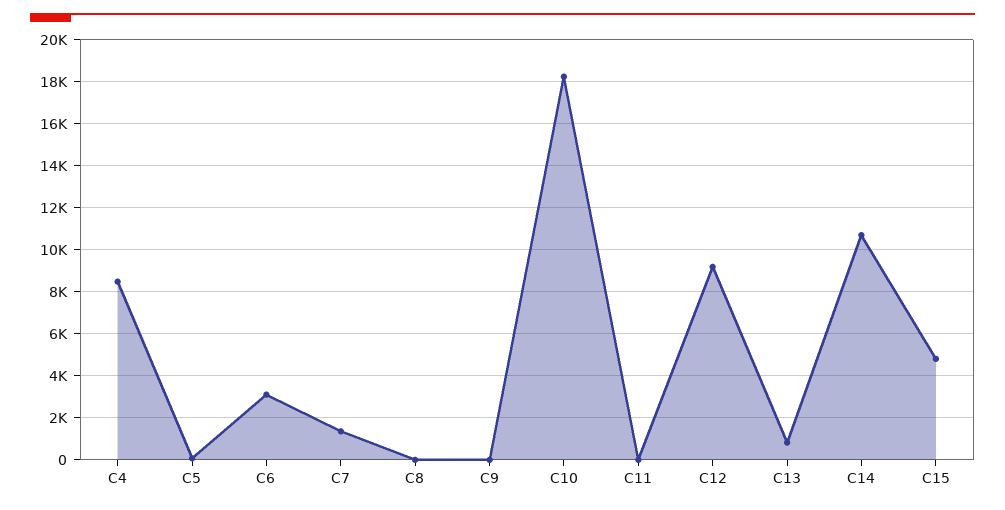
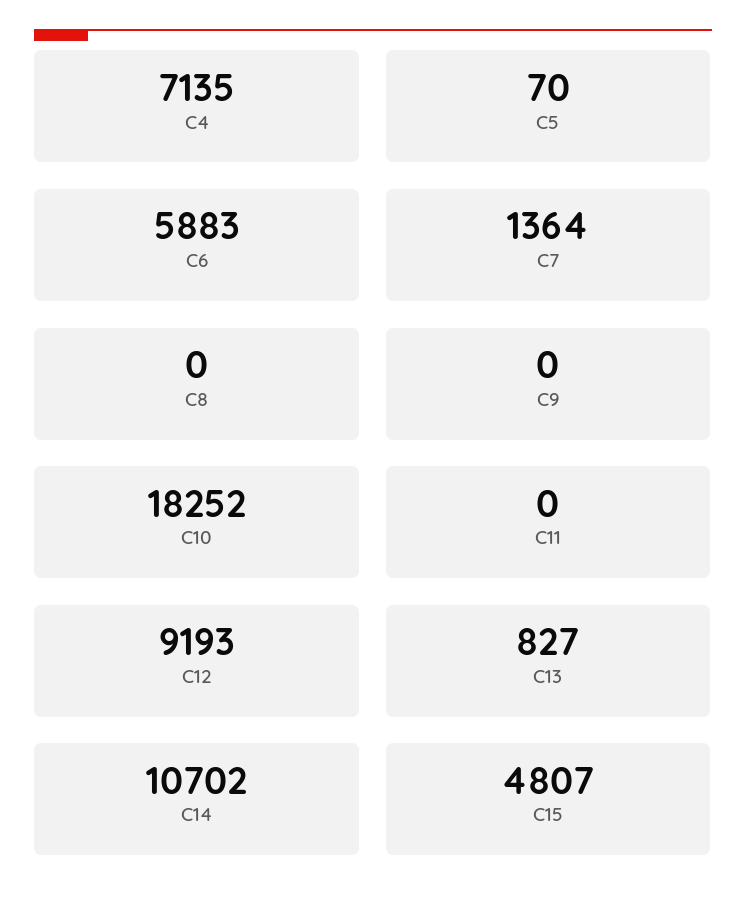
  {
-   "C4": 8500,
+   "C4": 7135,
    "C5": 70,
-   "C6": 3000,
+   "C6": 5883,
    "C7": 1364,
    "C8": 0,
    "C9": 0,
    "C10": 18252,
    "C11": 0,
    "C12": 9193,
    "C13": 827,
    "C14": 10702,
    "C15": 4807
  }

